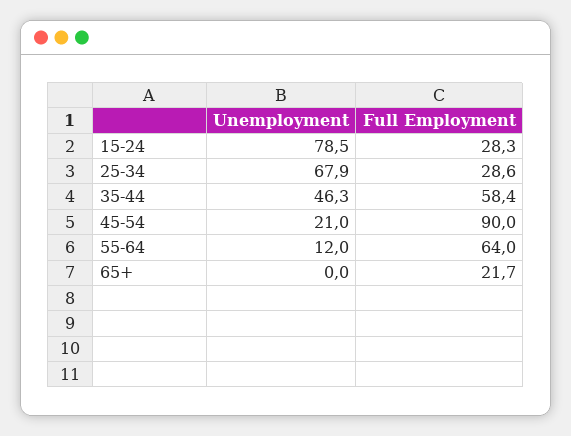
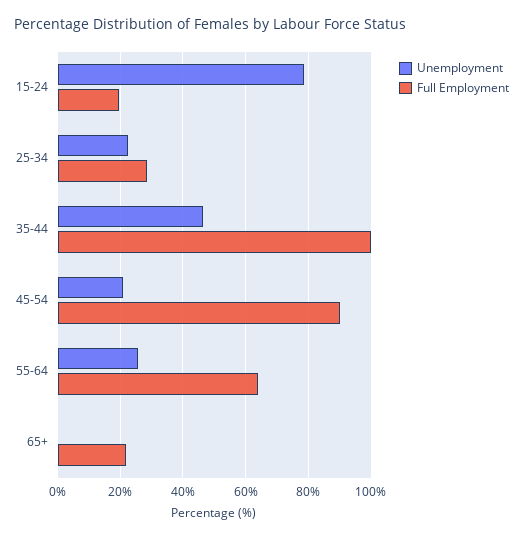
  {
    "Unemployment": {
      "15-24": 78.5,
-     "25-34": 67.9,
+     "25-34": 22,
      "35-44": 46.3,
      "45-54": 21,
-     "55-64": 12,
+     "55-64": 26,
      "65+": 0
    },
    "Full Employment": {
-     "15-24": 28.3,
+     "15-24": 20,
      "25-34": 28.6,
-     "35-44": 58.4,
+     "35-44": 100,
      "45-54": 90,
      "55-64": 64,
      "65+": 21.7
    }
  }

